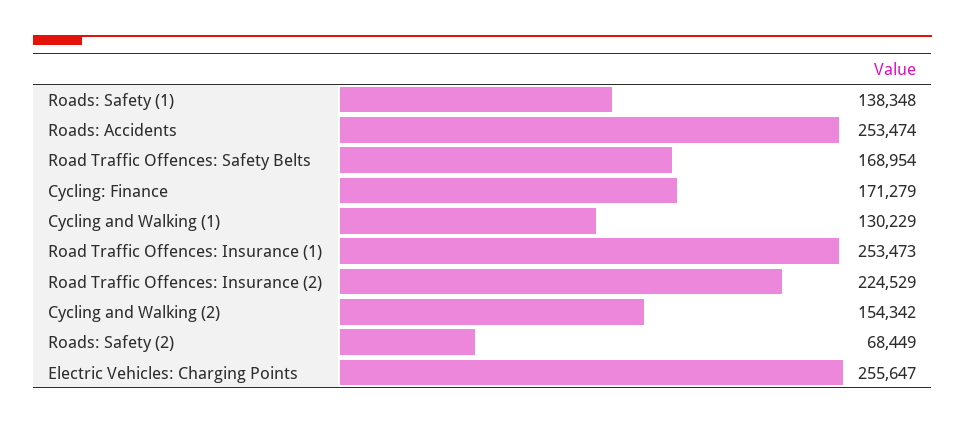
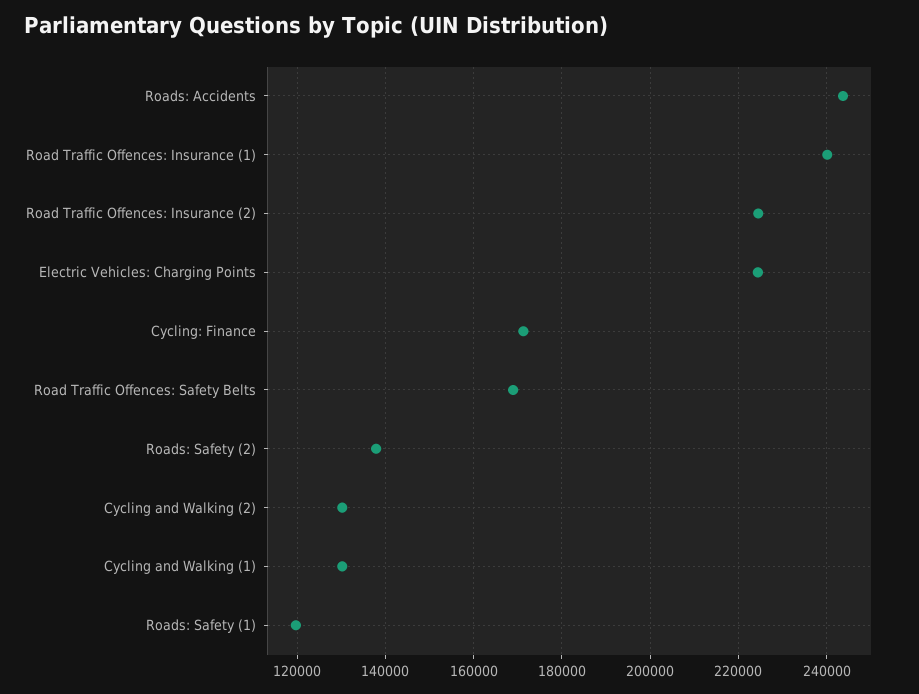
  {
-   "Roads: Safety (1)": 138348,
+   "Roads: Safety (1)": 120000,
-   "Roads: Accidents": 253474,
+   "Roads: Accidents": 244000,
    "Road Traffic Offences: Safety Belts": 168954,
    "Cycling: Finance": 171279,
    "Cycling and Walking (1)": 130229,
-   "Road Traffic Offences: Insurance (1)": 253473,
+   "Road Traffic Offences: Insurance (1)": 240000,
    "Road Traffic Offences: Insurance (2)": 224529,
-   "Cycling and Walking (2)": 154342,
+   "Cycling and Walking (2)": 130000,
-   "Roads: Safety (2)": 68449,
+   "Roads: Safety (2)": 138000,
-   "Electric Vehicles: Charging Points": 255647
+   "Electric Vehicles: Charging Points": 224000
  }

